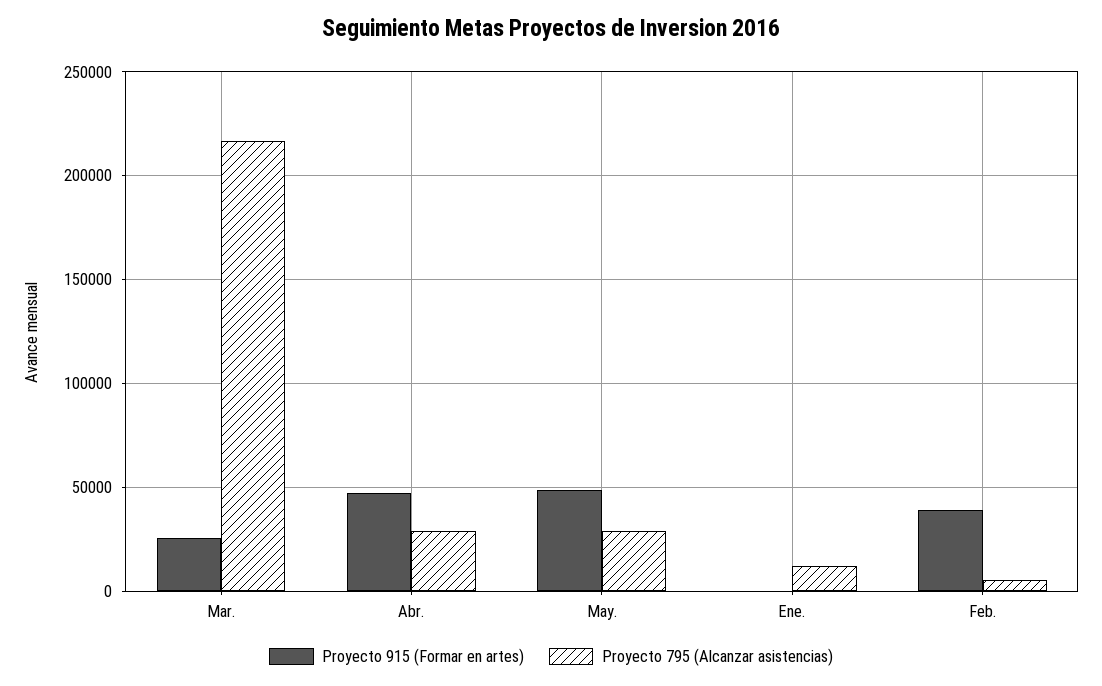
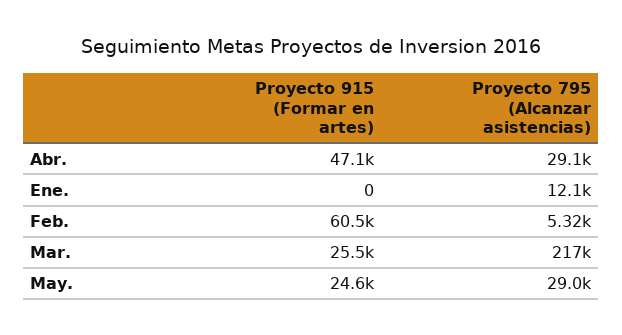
  {
    "Proyecto 915 (Formar en artes)": {
      "Mar.": 25500,
      "Abr.": 47100,
-     "May.": 50000,
+     "May.": 24600,
      "Ene.": 0,
-     "Feb.": 40000
+     "Feb.": 60500
    },
    "Proyecto 795 (Alcanzar asistencias)": {
      "Mar.": 217000,
      "Abr.": 29100,
      "May.": 29000,
      "Ene.": 12100,
      "Feb.": 5320
    }
  }

